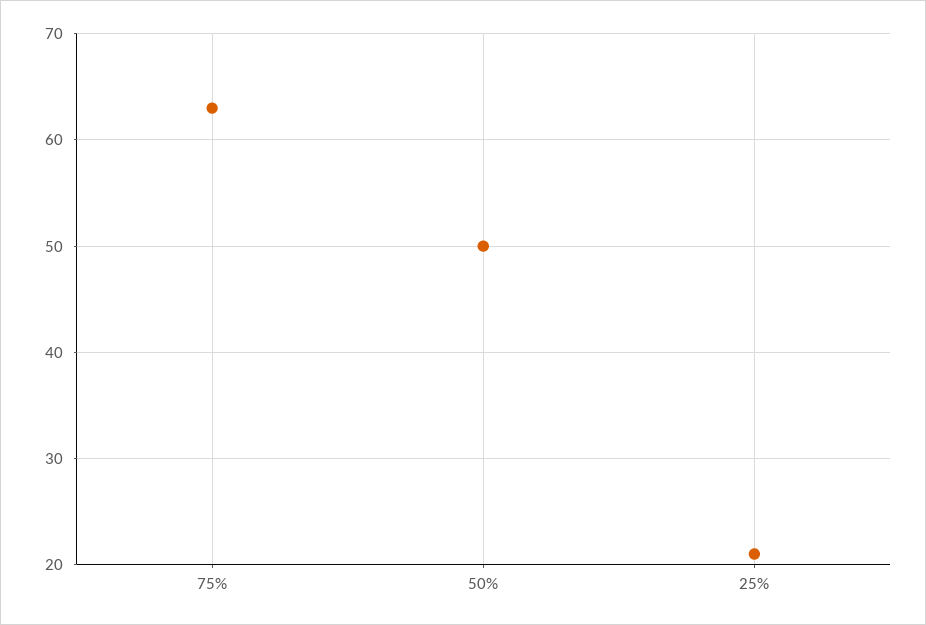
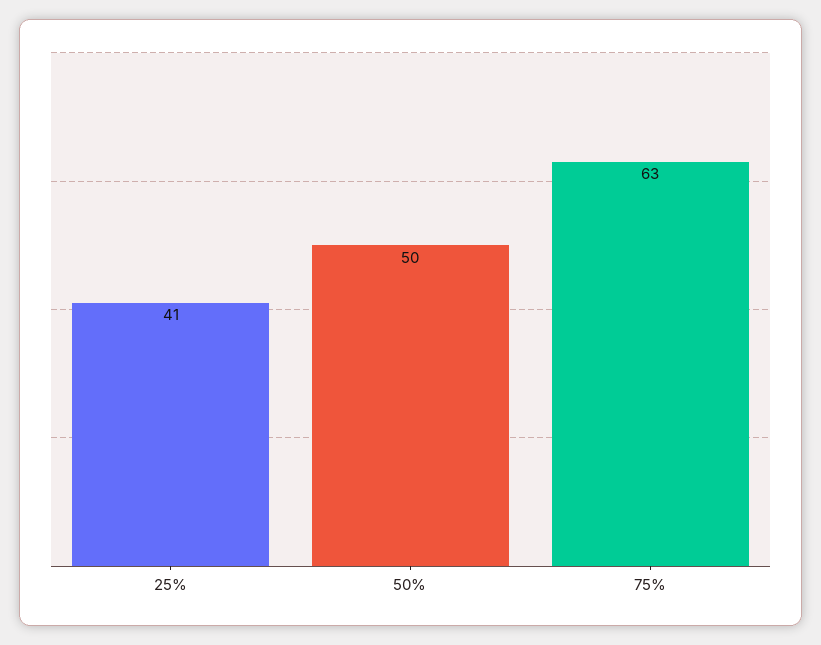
  {
    "75%": 63,
    "50%": 50,
-   "25%": 21
+   "25%": 41
  }

